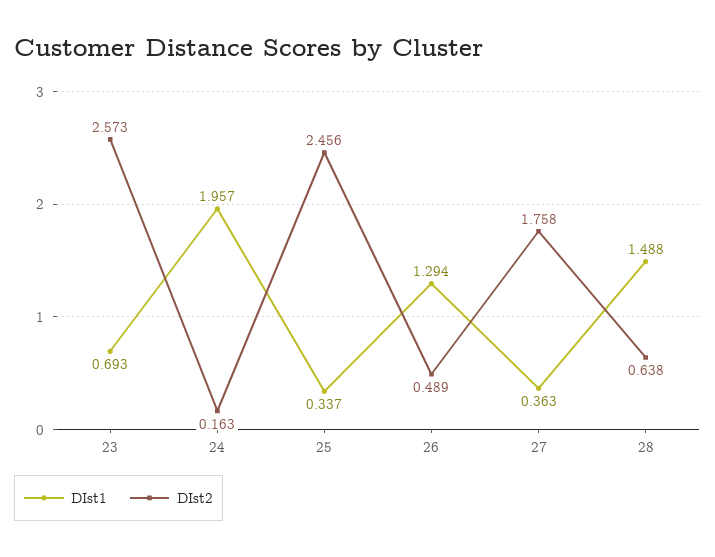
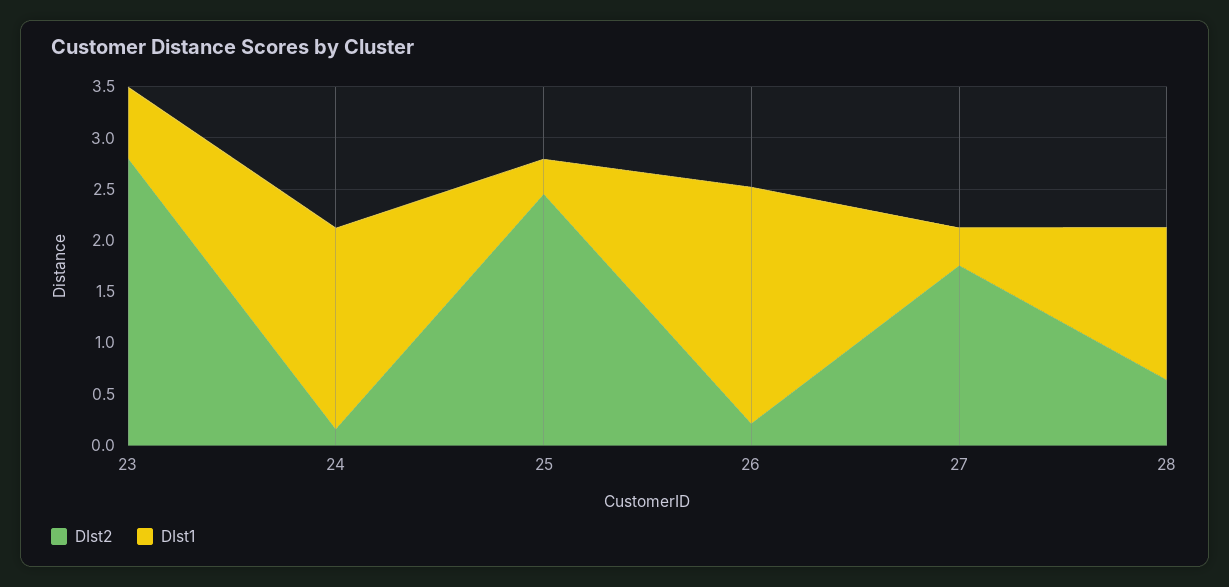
  {
    "DIst1": {
      "23": 0.693,
      "24": 1.957,
      "25": 0.337,
-     "26": 1.294,
+     "26": 2.3,
      "27": 0.363,
      "28": 1.488
    },
    "DIst2": {
-     "23": 2.573,
+     "23": 2.8,
      "24": 0.163,
      "25": 2.456,
-     "26": 0.489,
+     "26": 0.2,
      "27": 1.758,
      "28": 0.638
    }
  }

